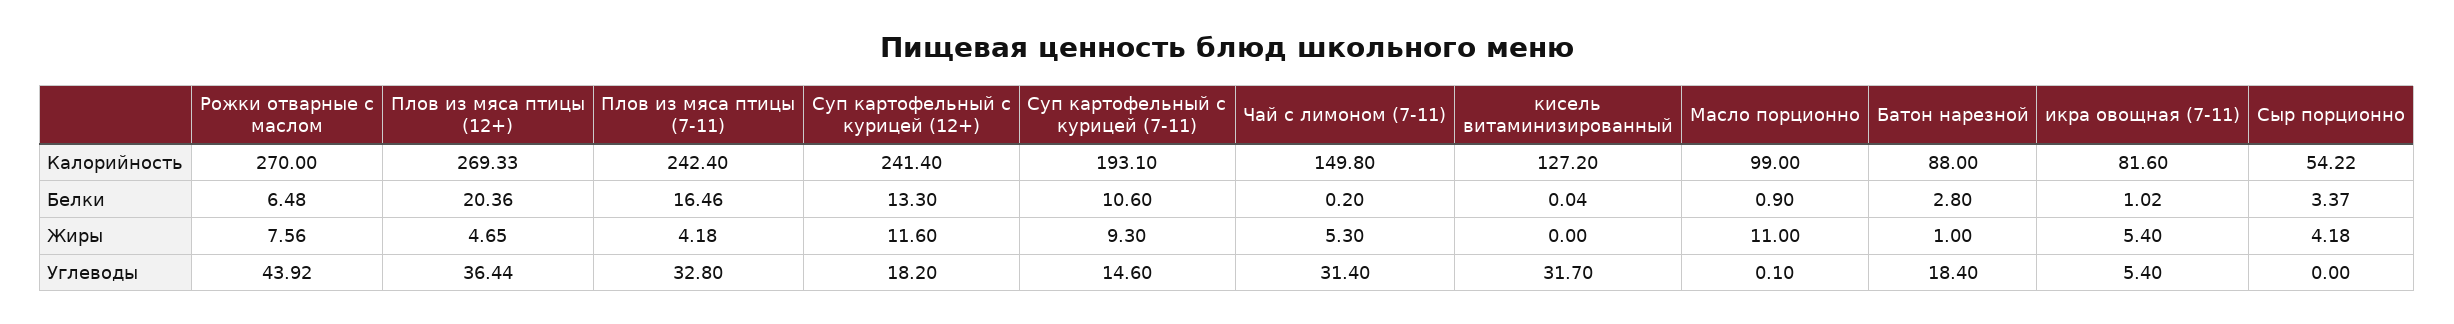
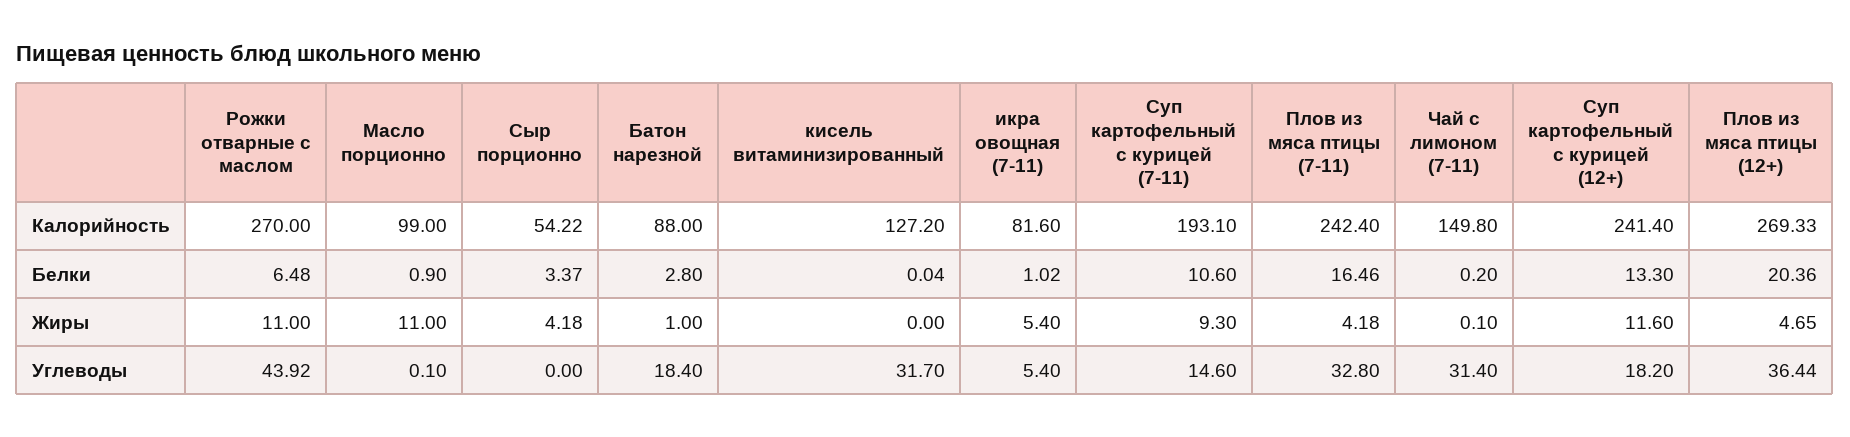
  {
    "Рожки отварные с маслом": {
      "Калорийность": 270,
      "Белки": 6.48,
-     "Жиры": 7.56,
+     "Жиры": 11,
      "Углеводы": 43.92
    },
    "Плов из мяса птицы (12+)": {
      "Калорийность": 269.33,
      "Белки": 20.36,
      "Жиры": 4.65,
      "Углеводы": 36.44
    },
    "Плов из мяса птицы (7-11)": {
      "Калорийность": 242.4,
      "Белки": 16.46,
      "Жиры": 4.18,
      "Углеводы": 32.8
    },
    "Суп картофельный с курицей (12+)": {
      "Калорийность": 241.4,
      "Белки": 13.3,
      "Жиры": 11.6,
      "Углеводы": 18.2
    },
    "Суп картофельный с курицей (7-11)": {
      "Калорийность": 193.1,
      "Белки": 10.6,
      "Жиры": 9.3,
      "Углеводы": 14.6
    },
    "Чай с лимоном (7-11)": {
      "Калорийность": 149.8,
      "Белки": 0.2,
-     "Жиры": 5.3,
+     "Жиры": 0.1,
      "Углеводы": 31.4
    },
    "кисель витаминизированный": {
      "Калорийность": 127.2,
      "Белки": 0.04,
      "Жиры": 0,
      "Углеводы": 31.7
    },
    "Масло порционно": {
      "Калорийность": 99,
      "Белки": 0.9,
      "Жиры": 11,
      "Углеводы": 0.1
    },
    "Батон нарезной": {
      "Калорийность": 88,
      "Белки": 2.8,
      "Жиры": 1,
      "Углеводы": 18.4
    },
    "икра овощная (7-11)": {
      "Калорийность": 81.6,
      "Белки": 1.02,
      "Жиры": 5.4,
      "Углеводы": 5.4
    },
    "Сыр порционно": {
      "Калорийность": 54.22,
      "Белки": 3.37,
      "Жиры": 4.18,
      "Углеводы": 0
    }
  }

